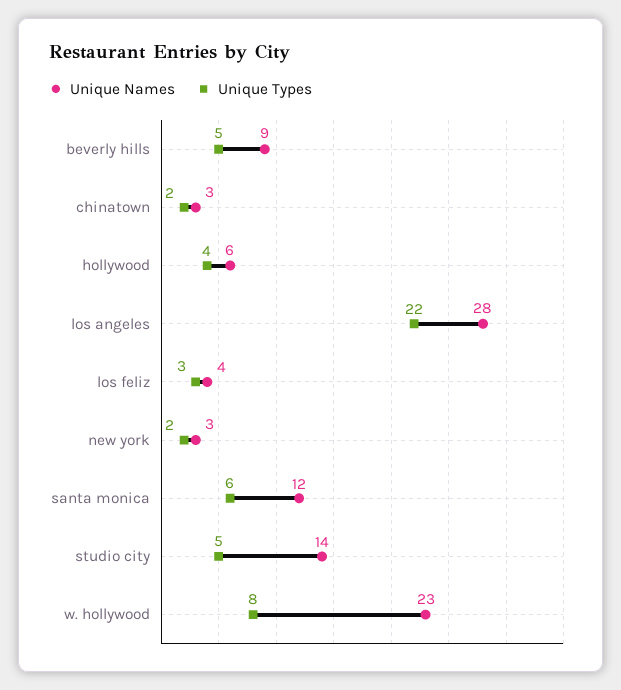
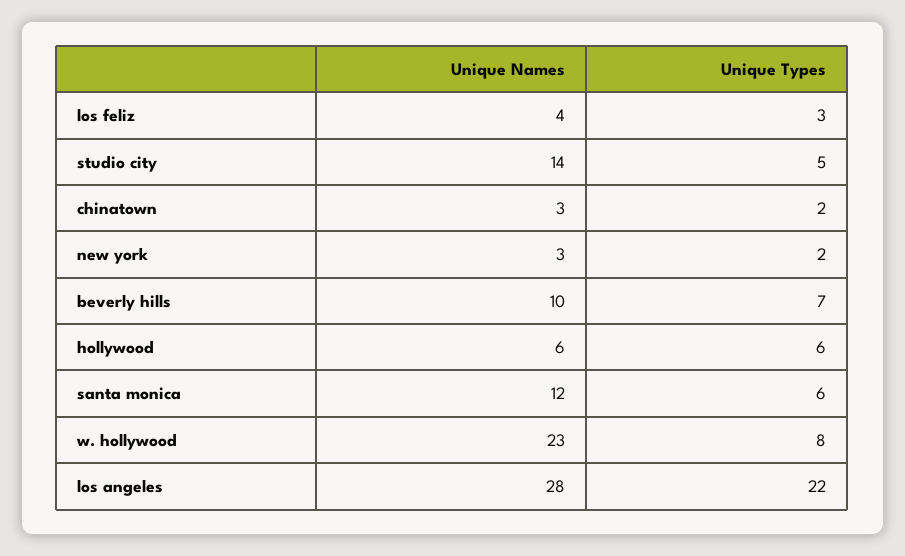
  {
    "Unique Names": {
-     "beverly hills": 9,
+     "beverly hills": 10,
      "chinatown": 3,
      "hollywood": 6,
      "los angeles": 28,
      "los feliz": 4,
      "new york": 3,
      "santa monica": 12,
      "studio city": 14,
      "w. hollywood": 23
    },
    "Unique Types": {
-     "beverly hills": 5,
+     "beverly hills": 7,
      "chinatown": 2,
-     "hollywood": 4,
+     "hollywood": 6,
      "los angeles": 22,
      "los feliz": 3,
      "new york": 2,
      "santa monica": 6,
      "studio city": 5,
      "w. hollywood": 8
    }
  }

